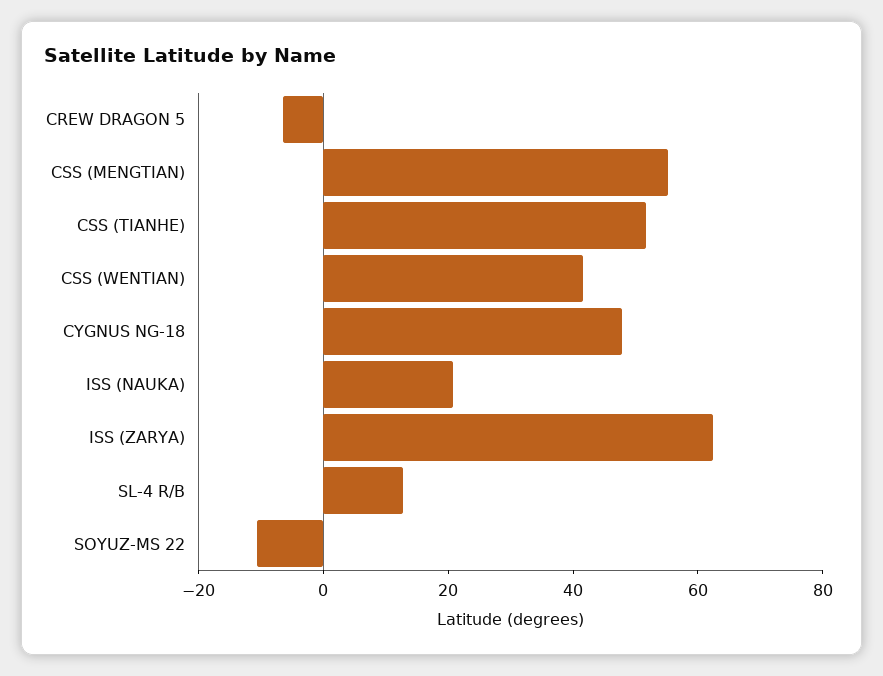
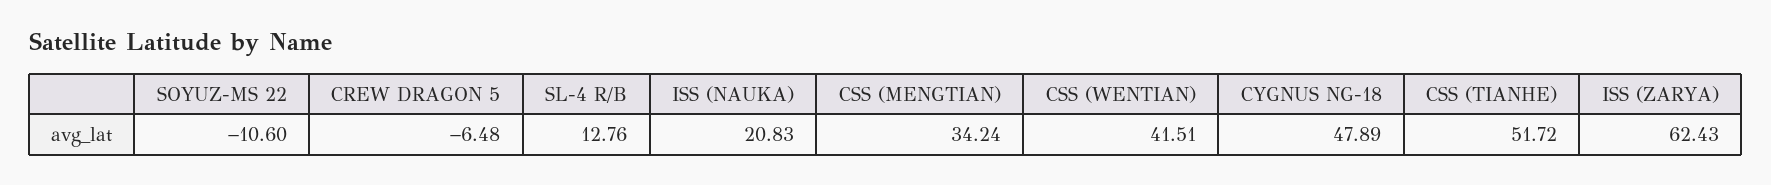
  {
    "CREW DRAGON 5": -6.48,
-   "CSS (MENGTIAN)": 55,
+   "CSS (MENGTIAN)": 34.24,
    "CSS (TIANHE)": 51.72,
    "CSS (WENTIAN)": 41.51,
    "CYGNUS NG-18": 47.89,
    "ISS (NAUKA)": 20.83,
    "ISS (ZARYA)": 62.43,
    "SL-4 R/B": 12.76,
    "SOYUZ-MS 22": -10.6
  }

